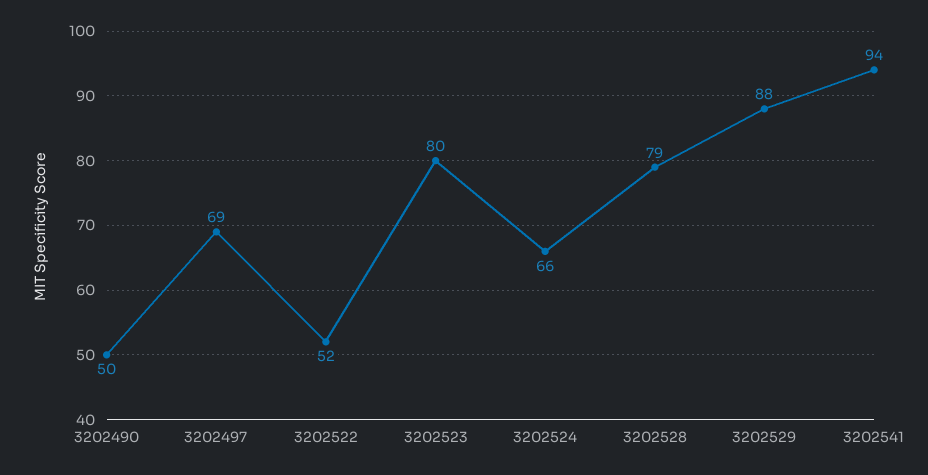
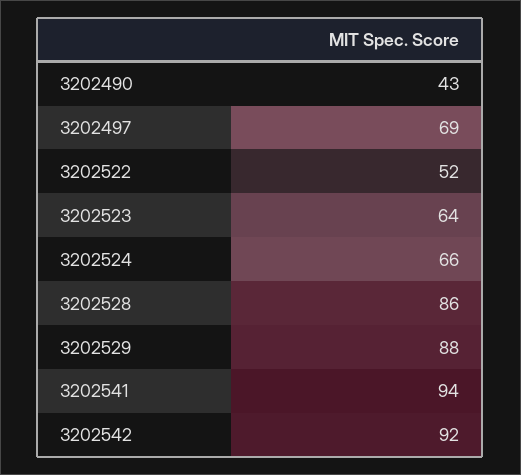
  {
-   "3202490": 50,
+   "3202490": 43,
    "3202497": 69,
    "3202522": 52,
-   "3202523": 80,
+   "3202523": 64,
    "3202524": 66,
-   "3202528": 79,
+   "3202528": 86,
    "3202529": 88,
-   "3202541": 94
+   "3202541": 94,
+   "3202542": 92
  }

